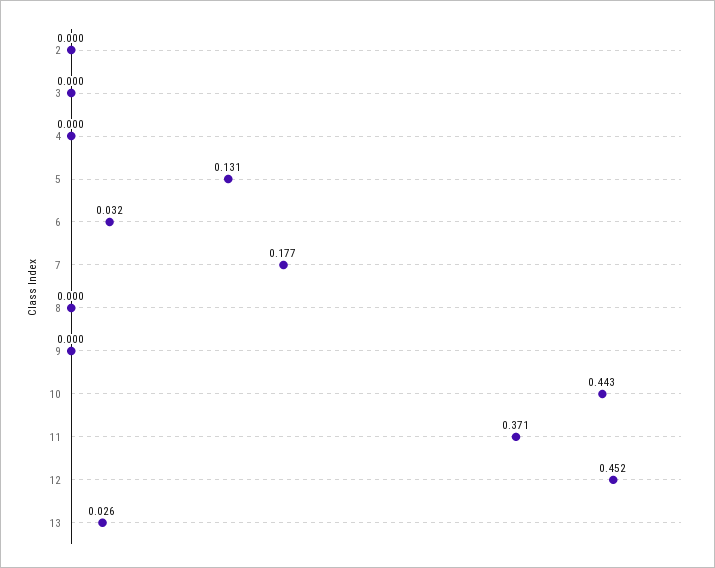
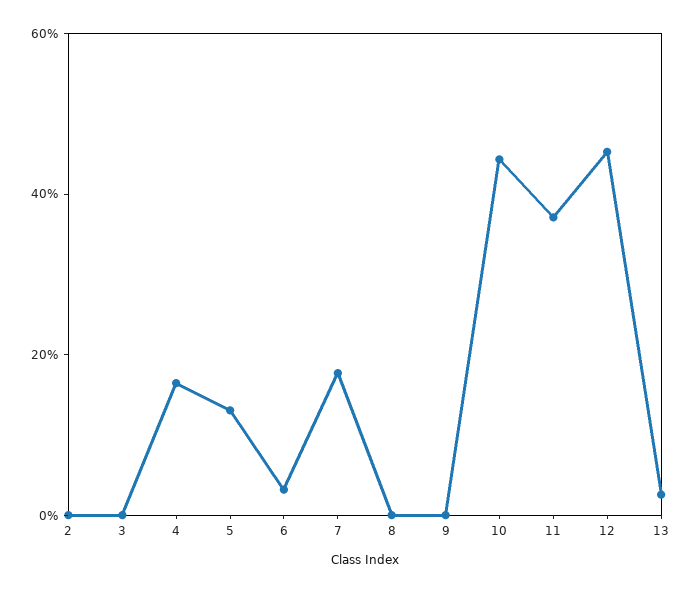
  {
    "2": 0,
    "3": 0,
-   "4": 0,
+   "4": 0.15,
    "5": 0.131,
    "6": 0.032,
    "7": 0.177,
    "8": 0,
    "9": 0,
    "10": 0.443,
    "11": 0.371,
    "12": 0.452,
    "13": 0.026
  }

